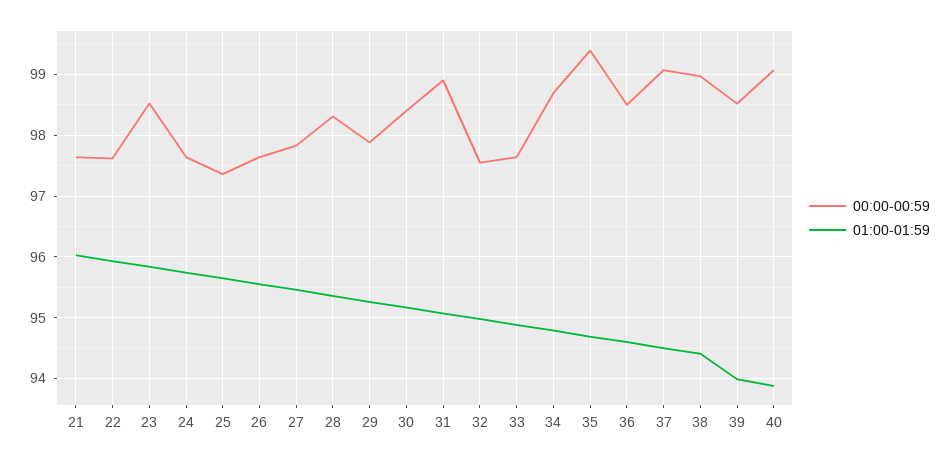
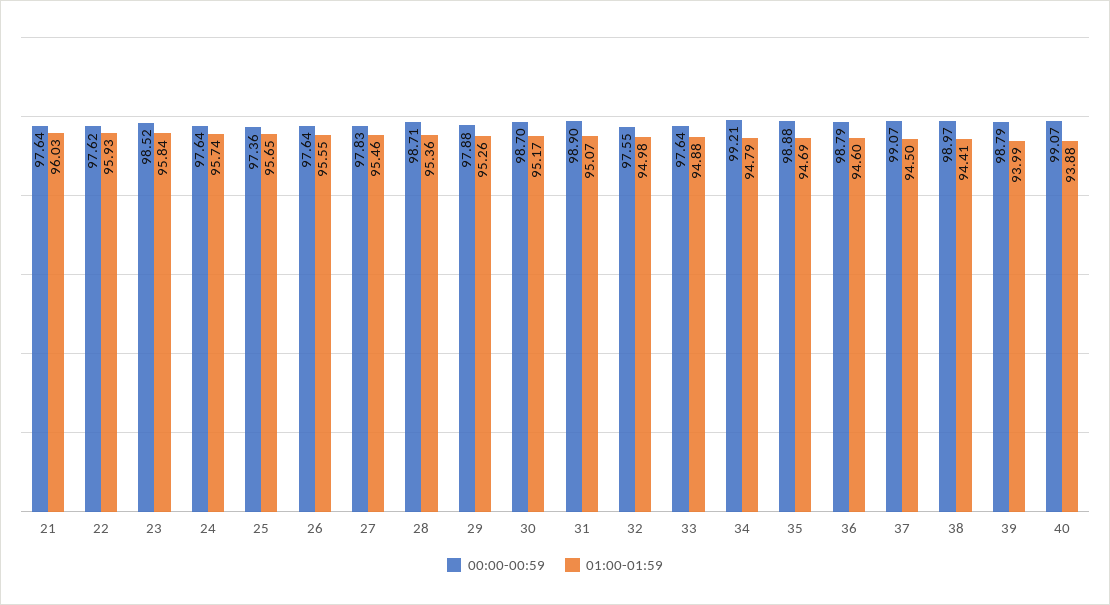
  {
    "00:00-00:59": {
      "21": 97.64,
      "22": 97.62,
      "23": 98.52,
      "24": 97.64,
      "25": 97.36,
      "26": 97.64,
      "27": 97.83,
-     "28": 98.3,
+     "28": 98.71,
      "29": 97.88,
-     "30": 98.4,
+     "30": 98.7,
      "31": 98.9,
      "32": 97.55,
      "33": 97.64,
-     "34": 98.7,
+     "34": 99.21,
-     "35": 99.4,
+     "35": 98.88,
-     "36": 98.5,
+     "36": 98.79,
      "37": 99.07,
      "38": 98.97,
-     "39": 98.5,
+     "39": 98.79,
      "40": 99.07
    },
    "01:00-01:59": {
      "21": 96.03,
      "22": 95.93,
      "23": 95.84,
      "24": 95.74,
      "25": 95.65,
      "26": 95.55,
      "27": 95.46,
      "28": 95.36,
      "29": 95.26,
      "30": 95.17,
      "31": 95.07,
      "32": 94.98,
      "33": 94.88,
      "34": 94.79,
      "35": 94.69,
      "36": 94.6,
      "37": 94.5,
      "38": 94.41,
      "39": 93.99,
      "40": 93.88
    }
  }

